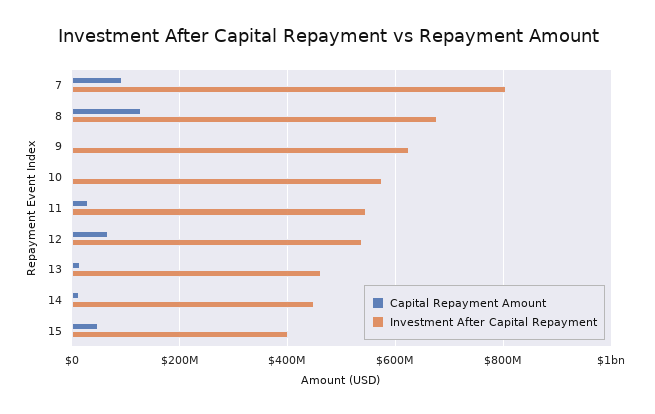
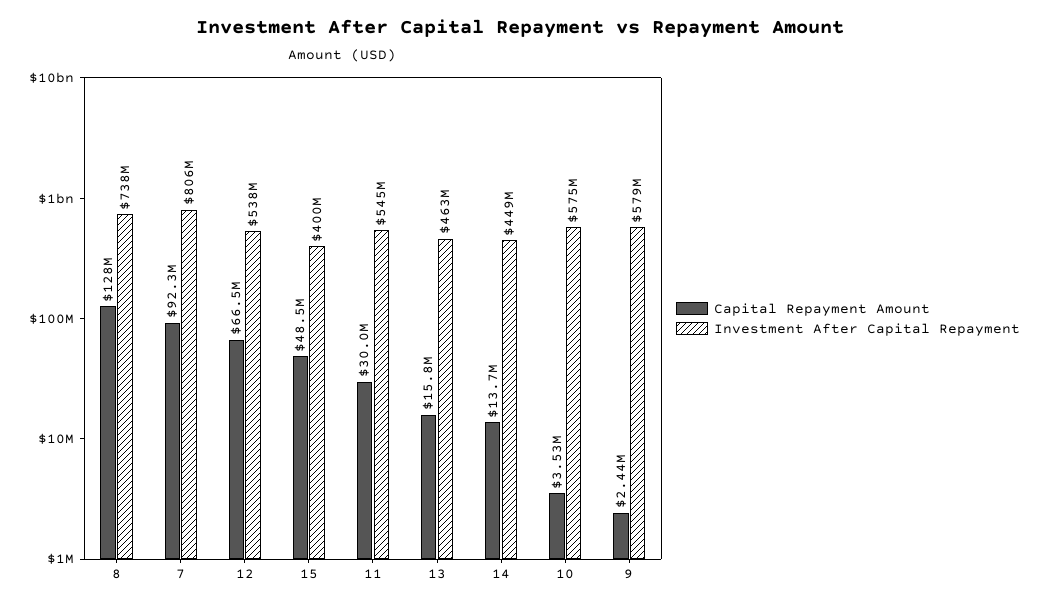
  {
    "Capital Repayment Amount": {
      "7": 92300000,
      "8": 128000000,
      "9": 2440000,
      "10": 3530000,
      "11": 30000000,
      "12": 66500000,
      "13": 15800000,
      "14": 13700000,
      "15": 48500000
    },
    "Investment After Capital Repayment": {
      "7": 806000000,
-     "8": 680000000,
+     "8": 738000000,
-     "9": 620000000,
+     "9": 579000000,
      "10": 575000000,
      "11": 545000000,
      "12": 538000000,
      "13": 463000000,
      "14": 449000000,
      "15": 400000000
    }
  }

